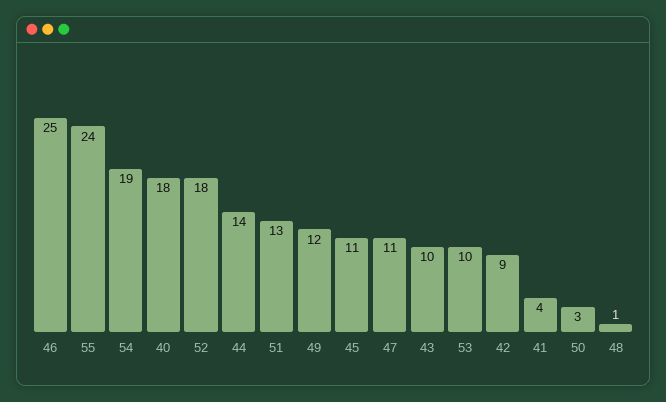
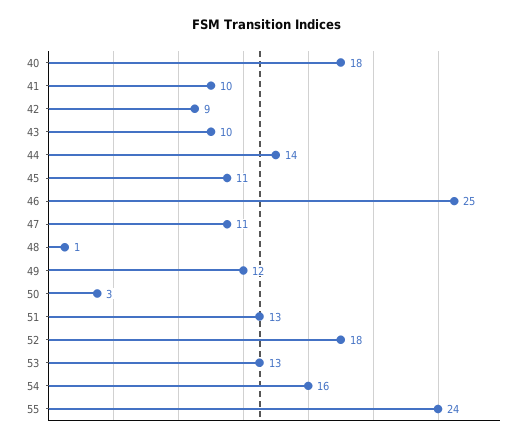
  {
    "46": 25,
    "55": 24,
-   "54": 19,
+   "54": 16,
    "40": 18,
    "52": 18,
    "44": 14,
    "51": 13,
    "49": 12,
    "45": 11,
    "47": 11,
    "43": 10,
-   "53": 10,
+   "53": 13,
    "42": 9,
-   "41": 4,
+   "41": 10,
    "50": 3,
    "48": 1
  }

